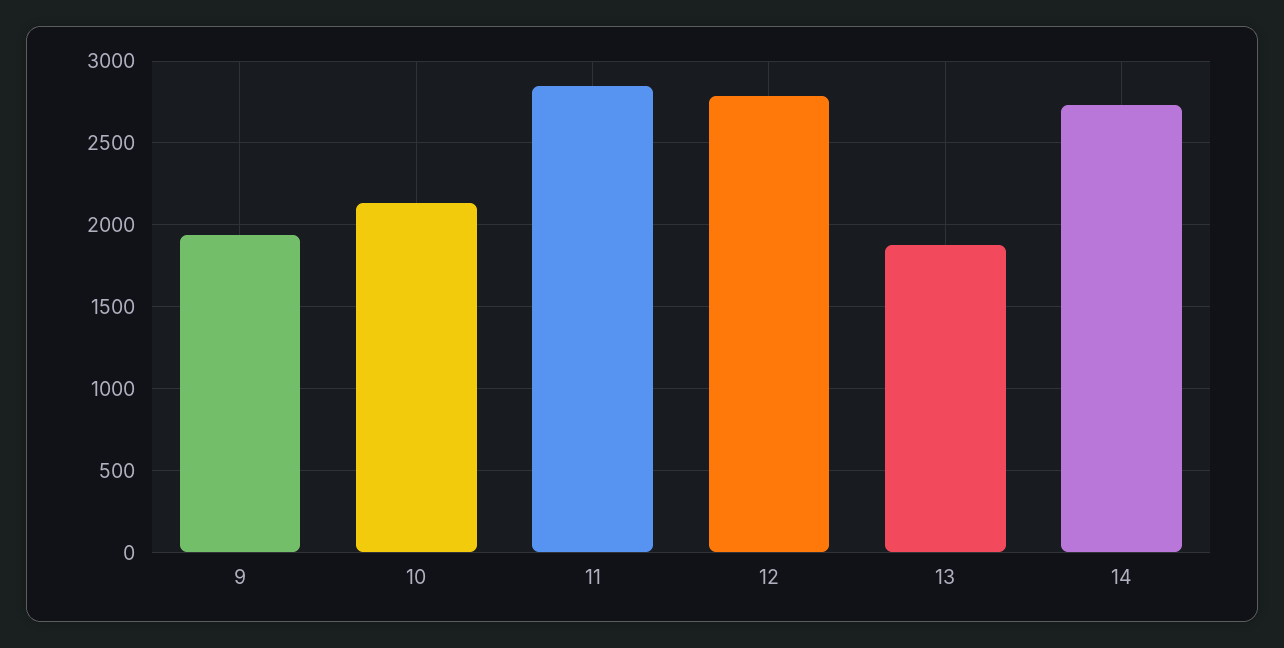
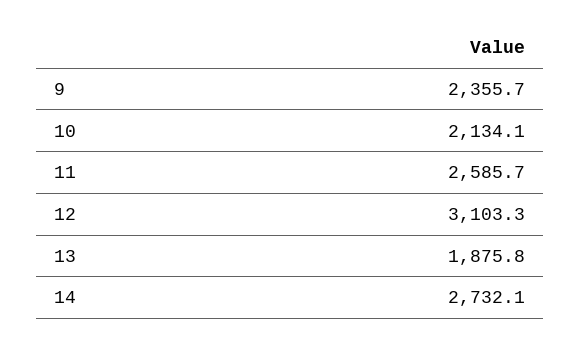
  {
-   "9": 1950,
+   "9": 2355.7,
    "10": 2134.1,
-   "11": 2850,
+   "11": 2585.7,
-   "12": 2800,
+   "12": 3103.3,
    "13": 1875.8,
    "14": 2732.1
  }

